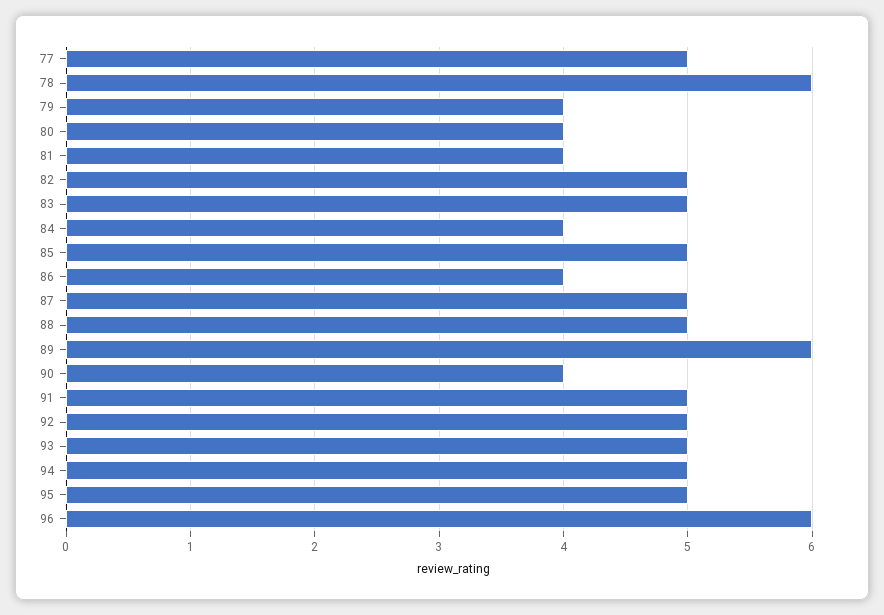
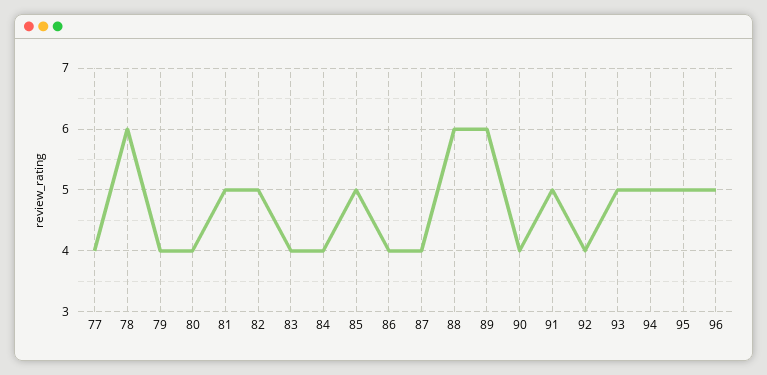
  {
-   "77": 5,
+   "77": 4,
    "78": 6,
    "79": 4,
    "80": 4,
-   "81": 4,
+   "81": 5,
    "82": 5,
-   "83": 5,
+   "83": 4,
    "84": 4,
    "85": 5,
    "86": 4,
-   "87": 5,
+   "87": 4,
-   "88": 5,
+   "88": 6,
    "89": 6,
    "90": 4,
    "91": 5,
-   "92": 5,
+   "92": 4,
    "93": 5,
    "94": 5,
    "95": 5,
-   "96": 6
+   "96": 5
  }

